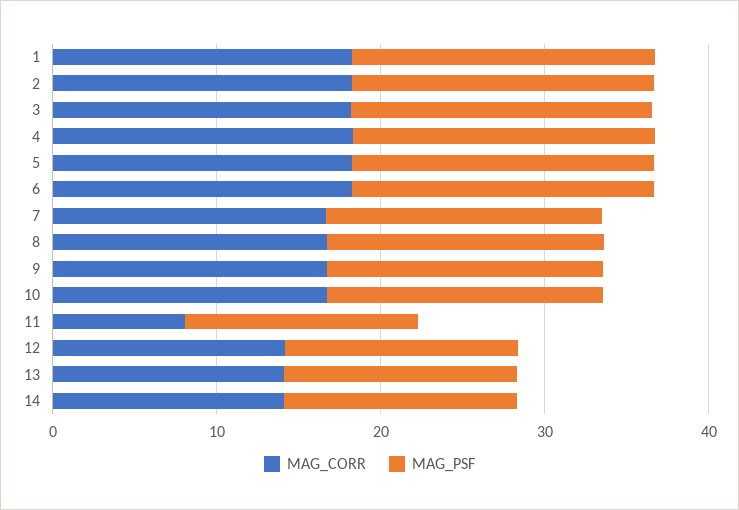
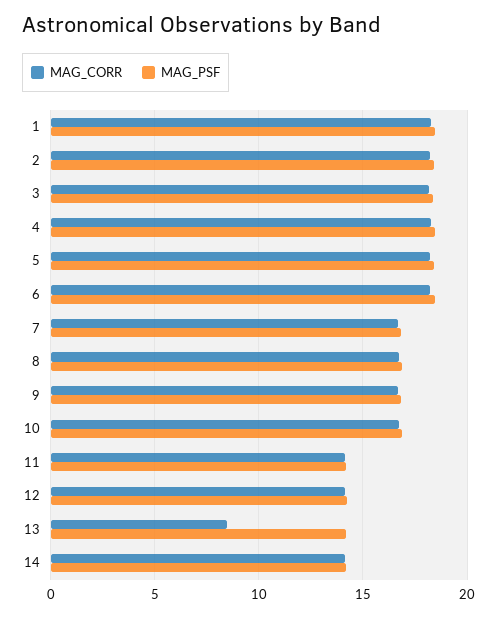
  {
    "MAG_CORR": {
      "1": 18.5,
      "2": 18,
      "3": 18,
      "4": 18.5,
      "5": 18,
      "6": 18,
      "7": 16.5,
      "8": 16.5,
      "9": 16.5,
      "10": 16.5,
-     "11": 8,
+     "11": 14,
      "12": 14,
-     "13": 14,
+     "13": 8.5,
      "14": 14
    },
    "MAG_PSF": {
      "1": 18.5,
      "2": 18.5,
      "3": 18.5,
      "4": 18.5,
      "5": 18.5,
      "6": 18.5,
      "7": 17,
      "8": 17,
      "9": 17,
      "10": 17,
      "11": 14,
      "12": 14,
      "13": 14,
      "14": 14
    }
  }

